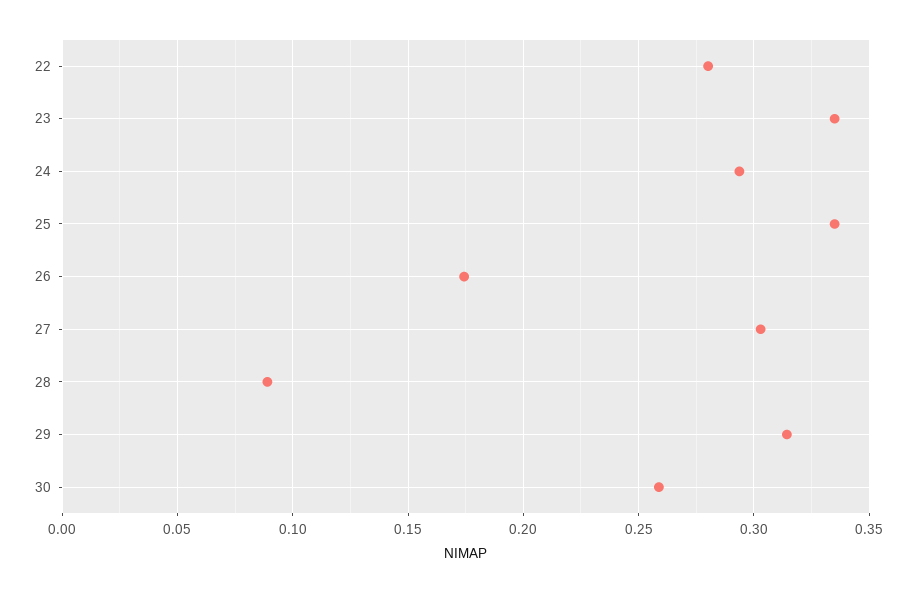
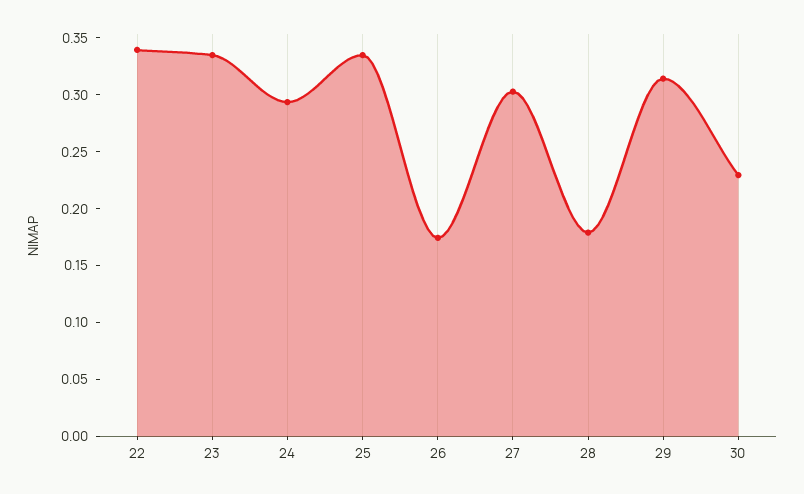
  {
-   "22": 0.28,
+   "22": 0.34,
    "23": 0.335,
    "24": 0.295,
    "25": 0.335,
    "26": 0.175,
    "27": 0.305,
-   "28": 0.09,
+   "28": 0.18,
    "29": 0.315,
-   "30": 0.26
+   "30": 0.23
  }

